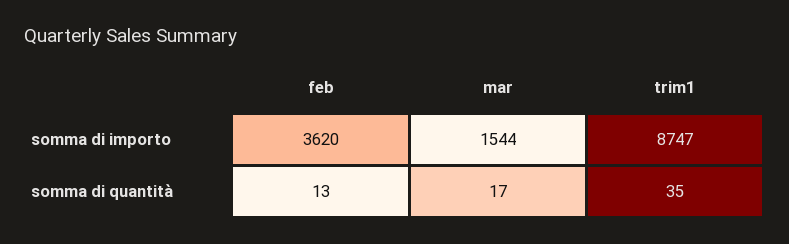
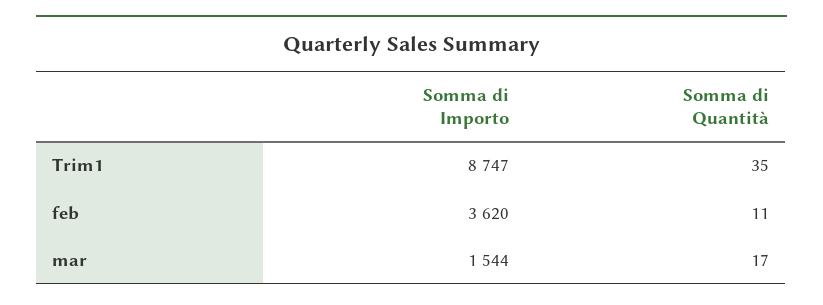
  {
    "feb": {
      "somma di importo": 3620,
-     "somma di quantità": 13
+     "somma di quantità": 11
    },
    "mar": {
      "somma di importo": 1544,
      "somma di quantità": 17
    },
    "trim1": {
      "somma di importo": 8747,
      "somma di quantità": 35
    }
  }

